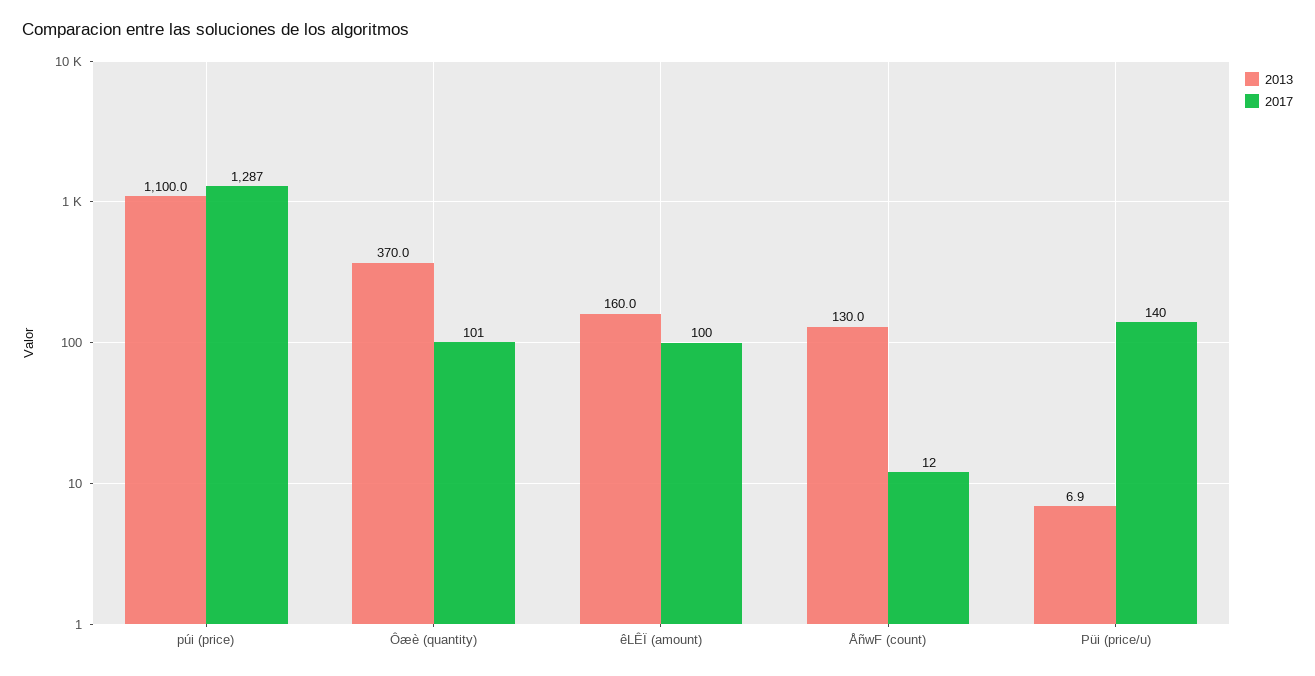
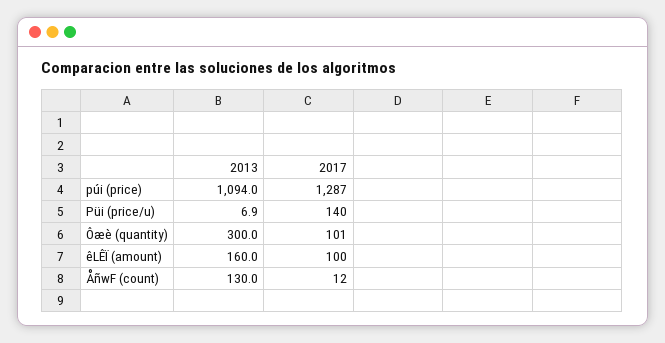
  {
    "2013": {
-     "púi (price)": 1100,
+     "púi (price)": 1094,
-     "Ôæè (quantity)": 370,
+     "Ôæè (quantity)": 300,
      "êLÊÏ (amount)": 160,
      "ÅñwF (count)": 130,
      "Püi (price/u)": 6.9
    },
    "2017": {
      "púi (price)": 1287,
      "Ôæè (quantity)": 101,
      "êLÊÏ (amount)": 100,
      "ÅñwF (count)": 12,
      "Püi (price/u)": 140
    }
  }

